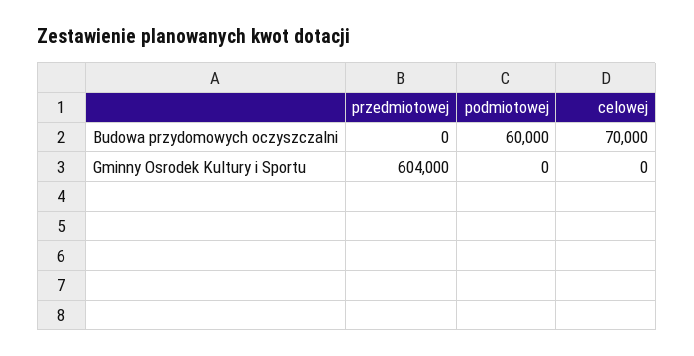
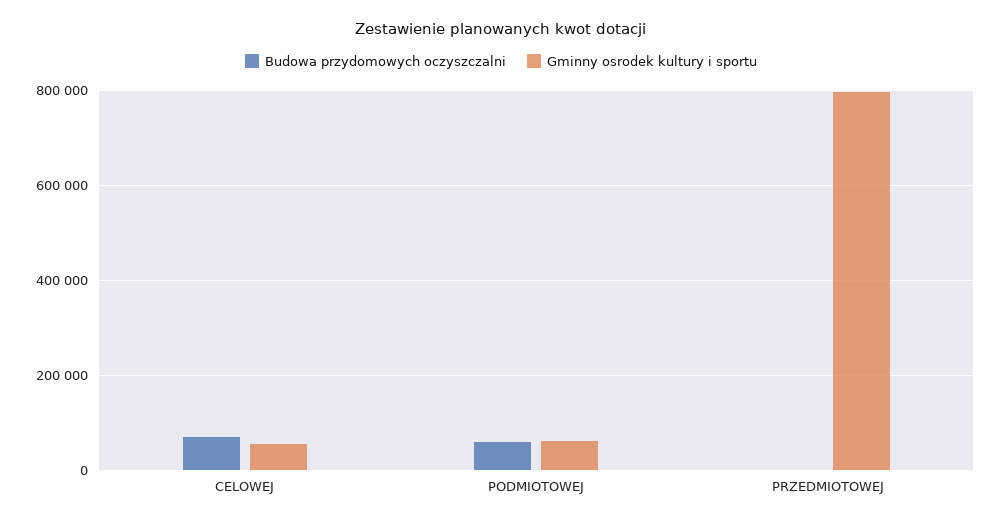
  {
    "Budowa przydomowych oczyszczalni": {
      "przedmiotowej": 0,
      "podmiotowej": 60000,
      "celowej": 70000
    },
    "Gminny Osrodek Kultury i Sportu": {
-     "przedmiotowej": 604000,
+     "przedmiotowej": 800000,
-     "podmiotowej": 0,
+     "podmiotowej": 60000,
-     "celowej": 0
+     "celowej": 60000
    }
  }

